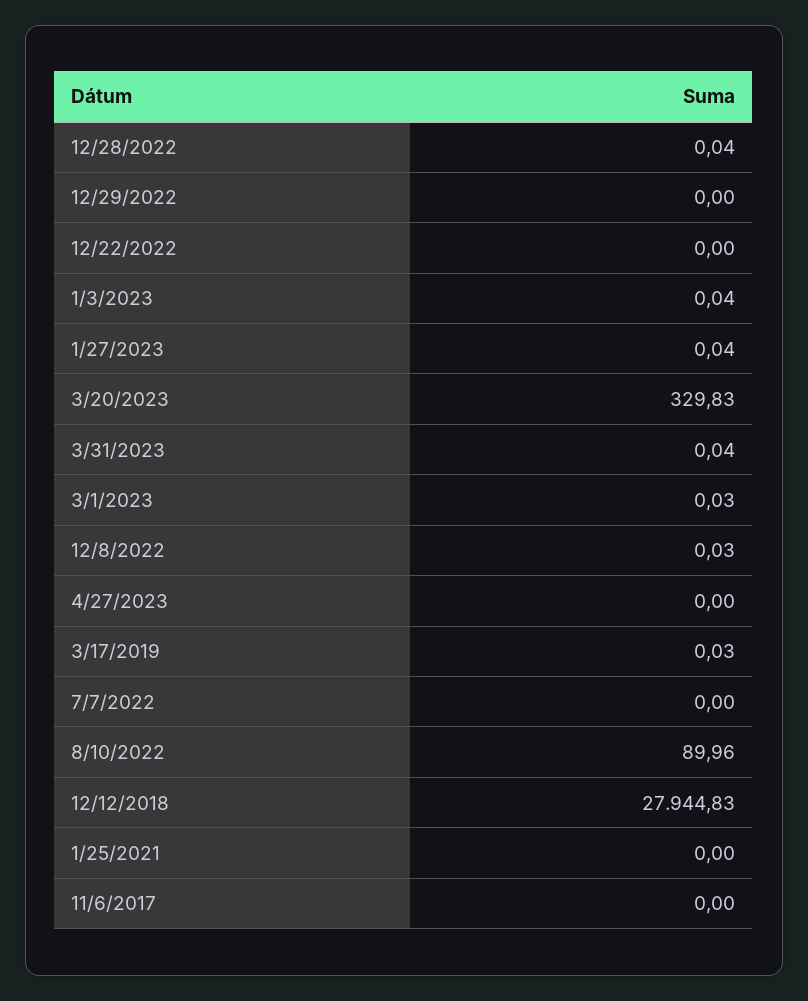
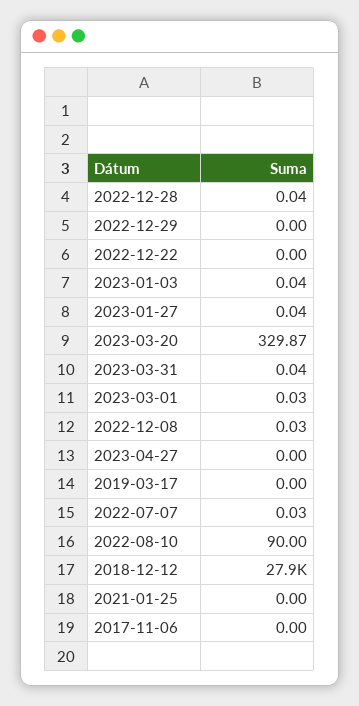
  {
    "12/28/2022": 0.04,
    "12/29/2022": 0,
    "12/22/2022": 0,
    "1/3/2023": 0.04,
    "1/27/2023": 0.04,
-   "3/20/2023": 329.83,
+   "3/20/2023": 329.87,
    "3/31/2023": 0.04,
    "3/1/2023": 0.03,
    "12/8/2022": 0.03,
    "4/27/2023": 0,
-   "3/17/2019": 0.03,
+   "3/17/2019": 0,
-   "7/7/2022": 0,
+   "7/7/2022": 0.03,
-   "8/10/2022": 89.96,
+   "8/10/2022": 90,
    "12/12/2018": 27944.83,
    "1/25/2021": 0,
    "11/6/2017": 0
  }

